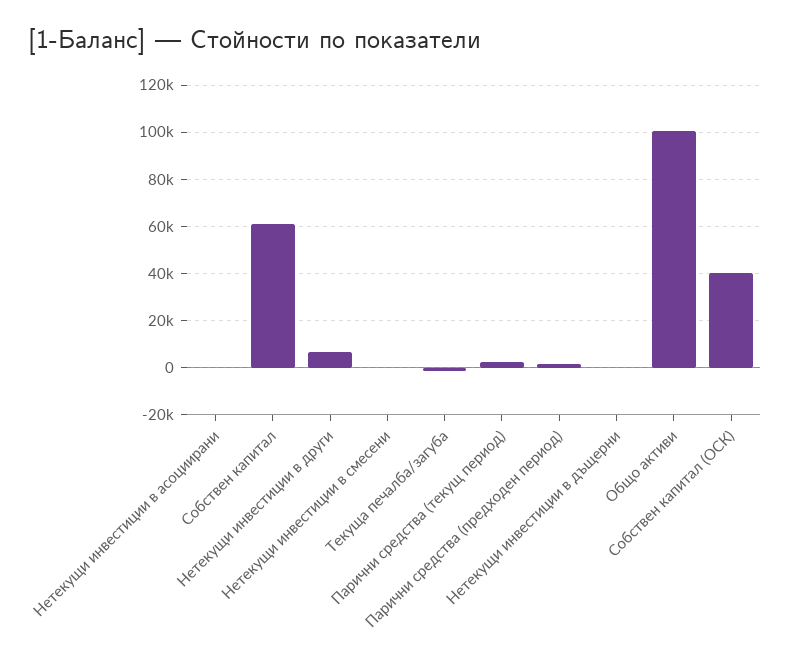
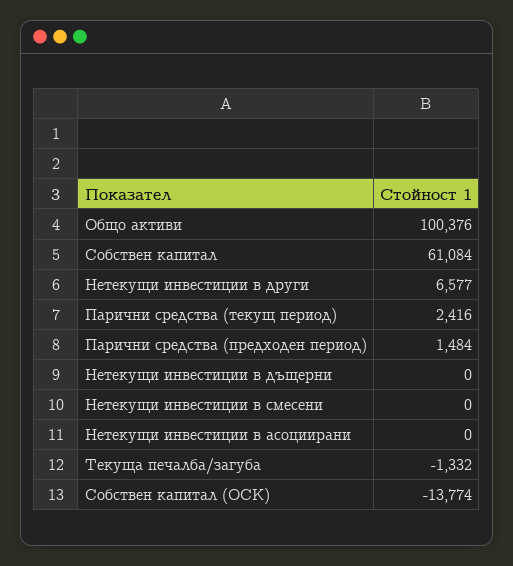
  {
    "Нетекущи инвестиции в асоциирани": 0,
    "Собствен капитал": 61084,
    "Нетекущи инвестиции в други": 6577,
    "Нетекущи инвестиции в смесени": 0,
    "Текуща печалба/загуба": -1332,
    "Парични средства (текущ период)": 2416,
    "Парични средства (предходен период)": 1484,
    "Нетекущи инвестиции в дъщерни": 0,
    "Общо активи": 100376,
-   "Собствен капитал (ОСК)": 40000
+   "Собствен капитал (ОСК)": -13774
  }

